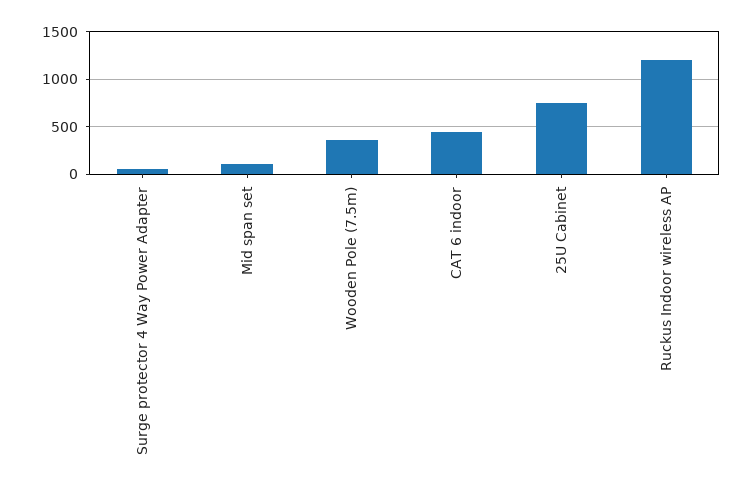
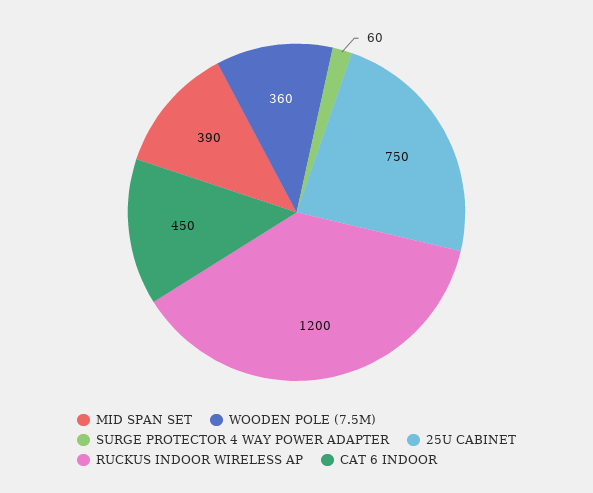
  {
    "Surge protector 4 Way Power Adapter": 60,
-   "Mid span set": 100,
+   "Mid span set": 390,
    "Wooden Pole (7.5m)": 360,
    "CAT 6 indoor": 450,
    "25U Cabinet": 750,
    "Ruckus Indoor wireless AP": 1200
  }

